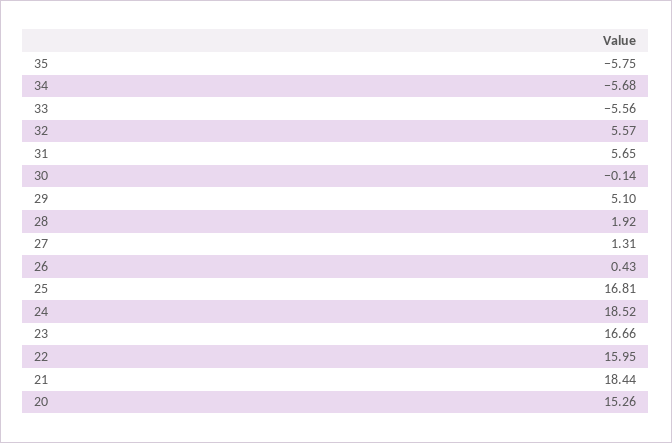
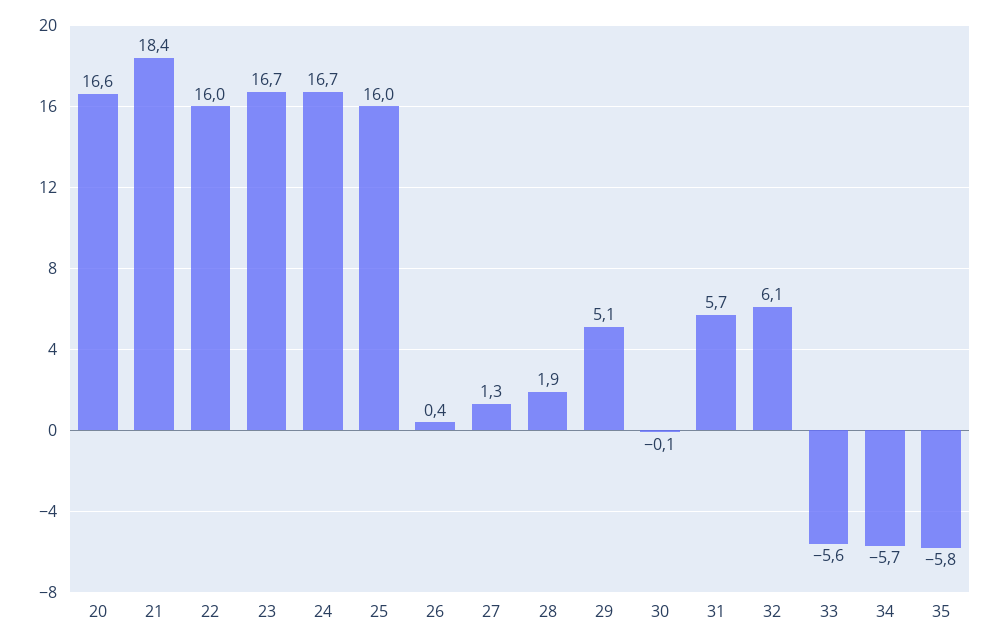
  {
    "35": -5.75,
    "34": -5.68,
    "33": -5.56,
-   "32": 5.57,
+   "32": 6.1,
    "31": 5.65,
    "30": -0.14,
    "29": 5.1,
    "28": 1.92,
    "27": 1.31,
    "26": 0.43,
-   "25": 16.81,
+   "25": 16,
-   "24": 18.52,
+   "24": 16.7,
    "23": 16.66,
    "22": 15.95,
    "21": 18.44,
-   "20": 15.26
+   "20": 16.6
  }

